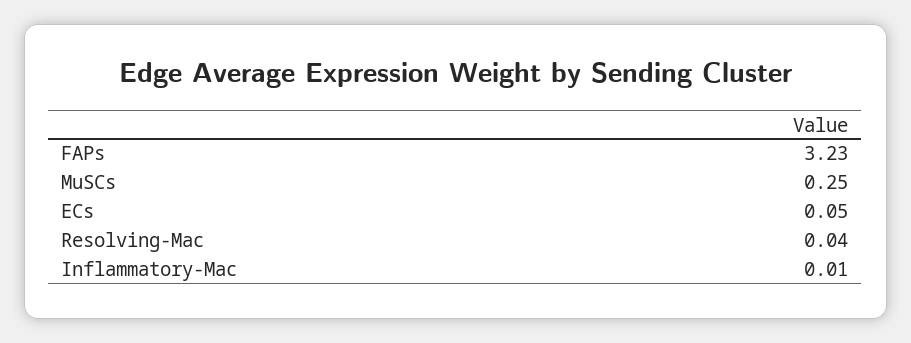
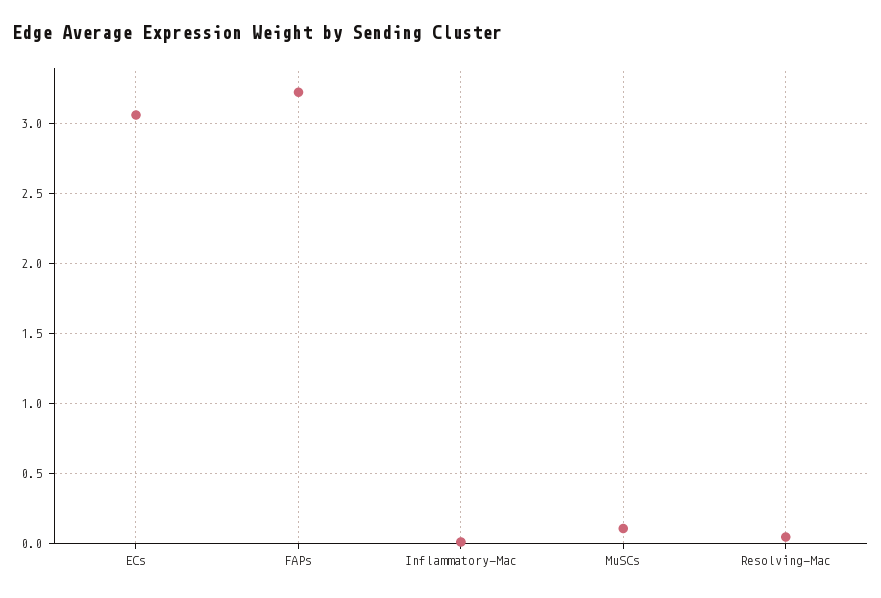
  {
    "FAPs": 3.23,
-   "MuSCs": 0.25,
+   "MuSCs": 0.1,
-   "ECs": 0.05,
+   "ECs": 3.05,
    "Resolving-Mac": 0.04,
    "Inflammatory-Mac": 0.01
  }

